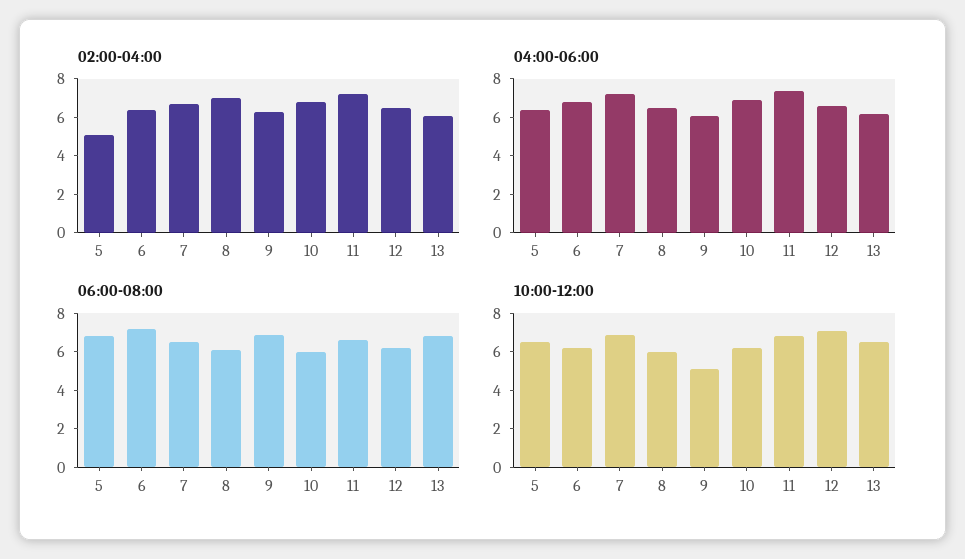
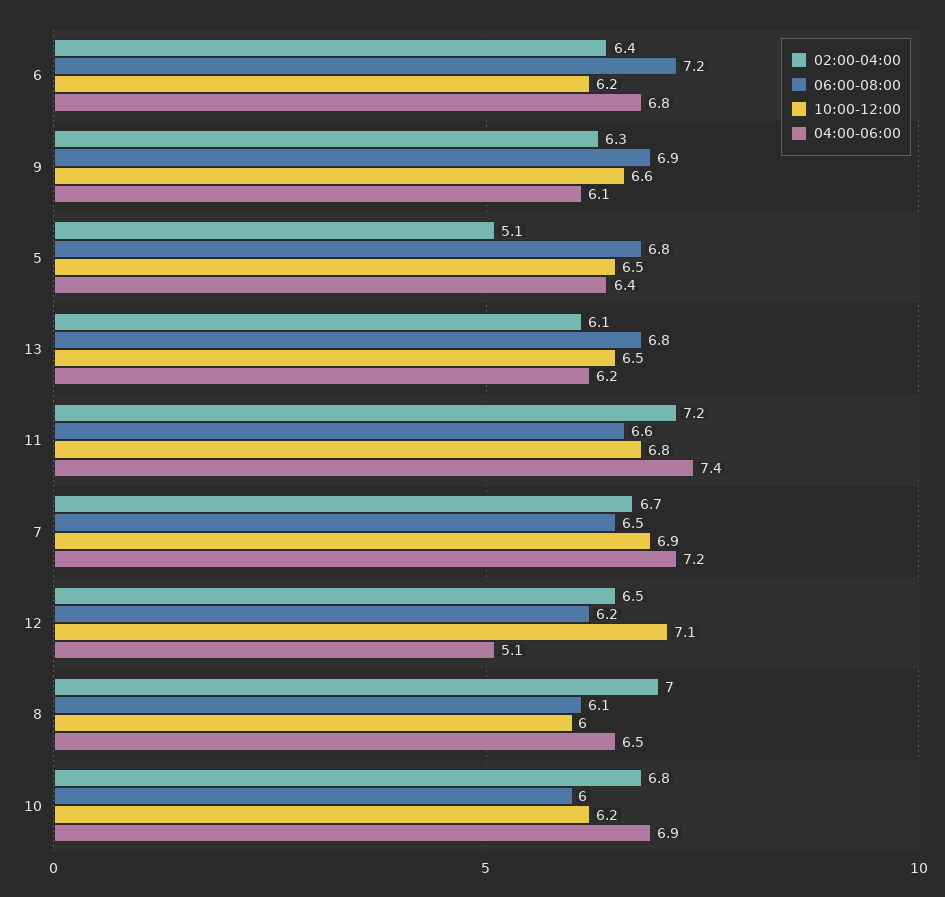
  {
    "02:00-04:00": {
      "5": 5.1,
      "6": 6.4,
      "7": 6.7,
      "8": 7,
      "9": 6.3,
      "10": 6.8,
      "11": 7.2,
      "12": 6.5,
      "13": 6.1
    },
    "04:00-06:00": {
      "5": 6.4,
      "6": 6.8,
      "7": 7.2,
      "8": 6.5,
      "9": 6.1,
      "10": 6.9,
      "11": 7.4,
-     "12": 6.5,
+     "12": 5.1,
      "13": 6.2
    },
    "06:00-08:00": {
      "5": 6.8,
      "6": 7.2,
      "7": 6.5,
      "8": 6.1,
      "9": 6.9,
      "10": 6,
      "11": 6.6,
      "12": 6.2,
      "13": 6.8
    },
    "10:00-12:00": {
      "5": 6.5,
      "6": 6.2,
      "7": 6.9,
      "8": 6,
-     "9": 5,
+     "9": 6.6,
      "10": 6.2,
      "11": 6.8,
      "12": 7.1,
      "13": 6.5
    }
  }

